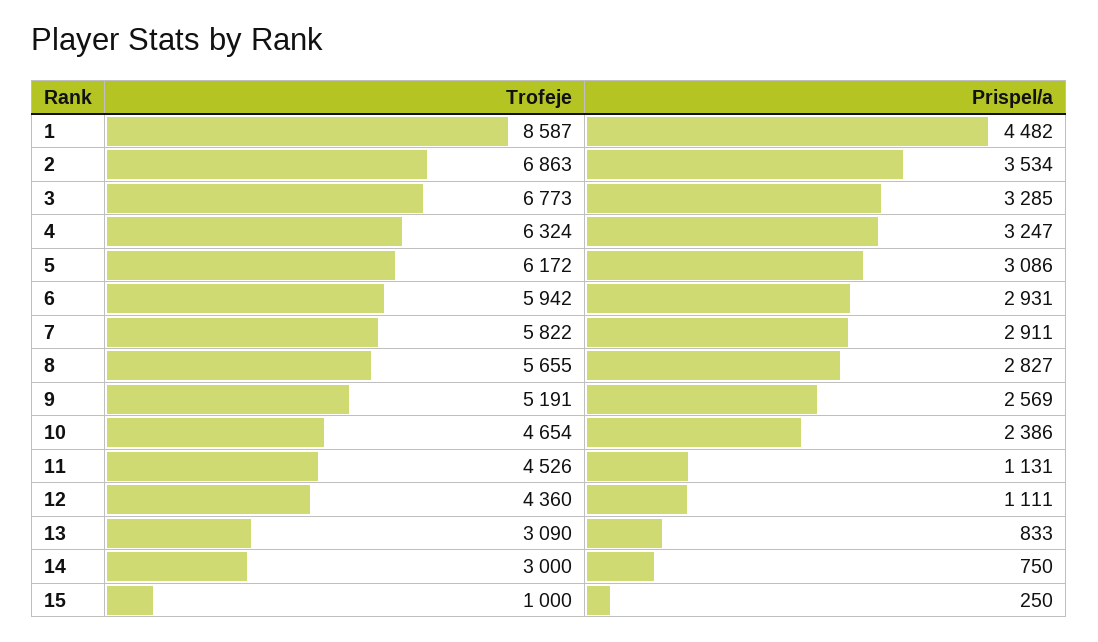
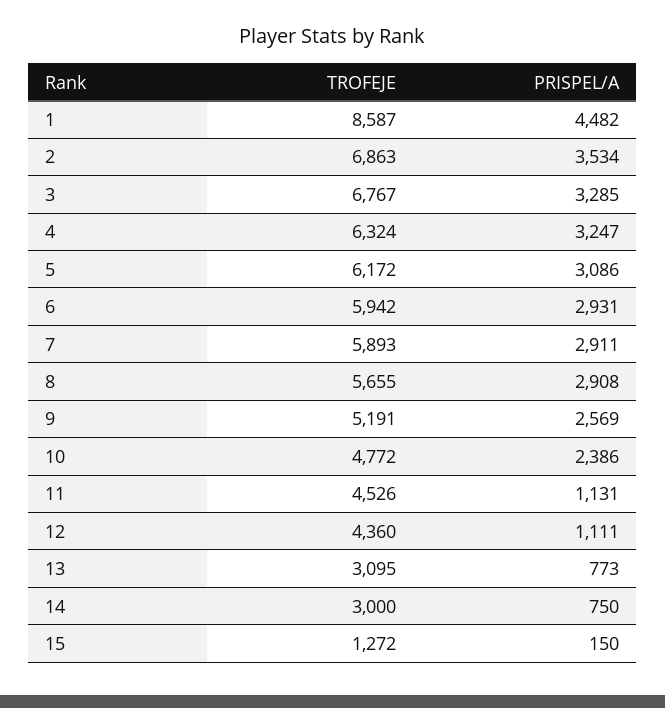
  {
    "Trofeje": {
      "1": 8587,
      "2": 6863,
-     "3": 6773,
+     "3": 6767,
      "4": 6324,
      "5": 6172,
      "6": 5942,
-     "7": 5822,
+     "7": 5893,
      "8": 5655,
      "9": 5191,
-     "10": 4654,
+     "10": 4772,
      "11": 4526,
      "12": 4360,
-     "13": 3090,
+     "13": 3095,
      "14": 3000,
-     "15": 1000
+     "15": 1272
    },
    "Prispel/a": {
      "1": 4482,
      "2": 3534,
      "3": 3285,
      "4": 3247,
      "5": 3086,
      "6": 2931,
      "7": 2911,
-     "8": 2827,
+     "8": 2908,
      "9": 2569,
      "10": 2386,
      "11": 1131,
      "12": 1111,
-     "13": 833,
+     "13": 773,
      "14": 750,
-     "15": 250
+     "15": 150
    }
  }

